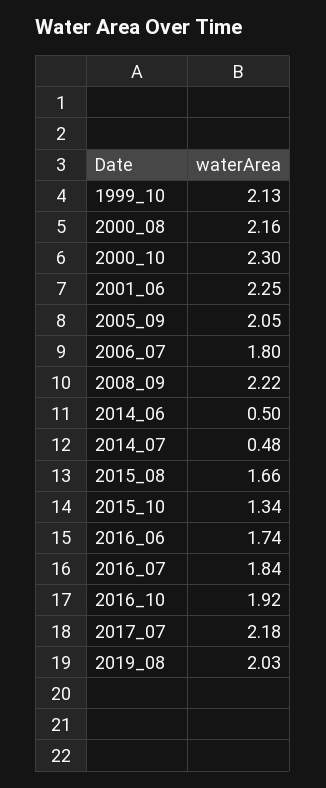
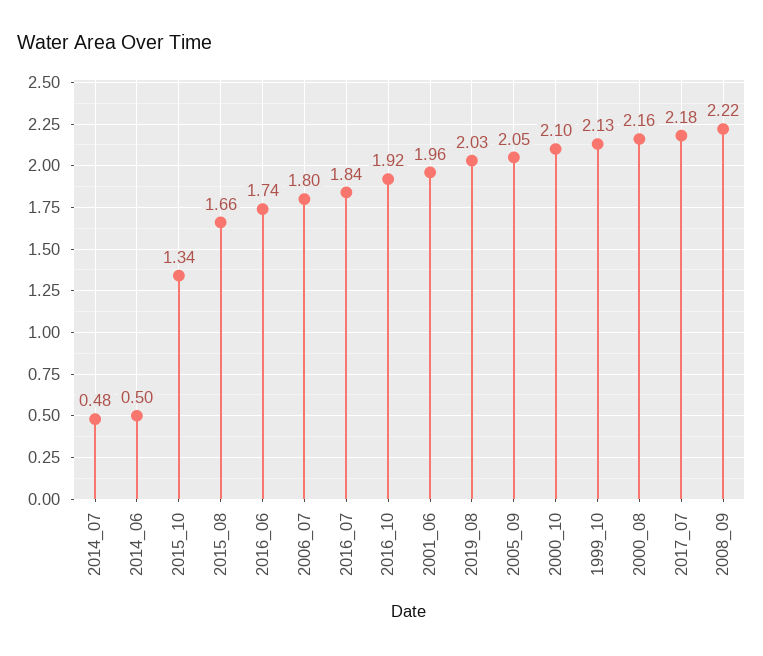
  {
    "1999_10": 2.13,
    "2000_08": 2.16,
-   "2000_10": 2.3,
+   "2000_10": 2.1,
-   "2001_06": 2.25,
+   "2001_06": 1.96,
    "2005_09": 2.05,
    "2006_07": 1.8,
    "2008_09": 2.22,
    "2014_06": 0.5,
    "2014_07": 0.48,
    "2015_08": 1.66,
    "2015_10": 1.34,
    "2016_06": 1.74,
    "2016_07": 1.84,
    "2016_10": 1.92,
    "2017_07": 2.18,
    "2019_08": 2.03
  }

